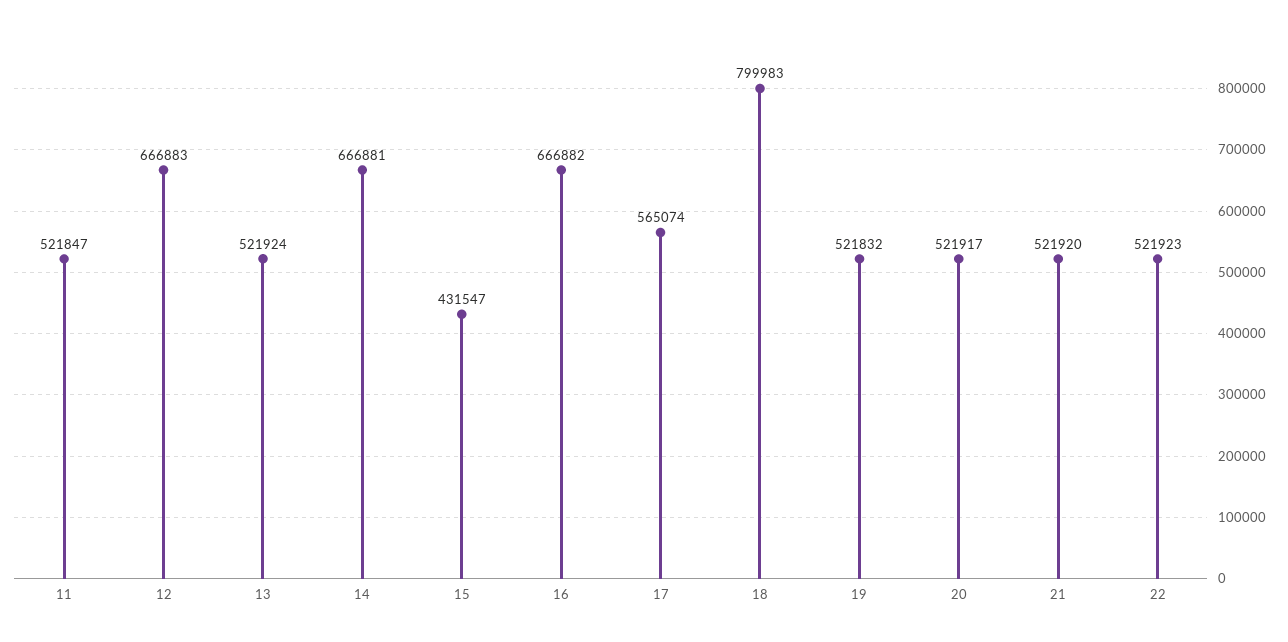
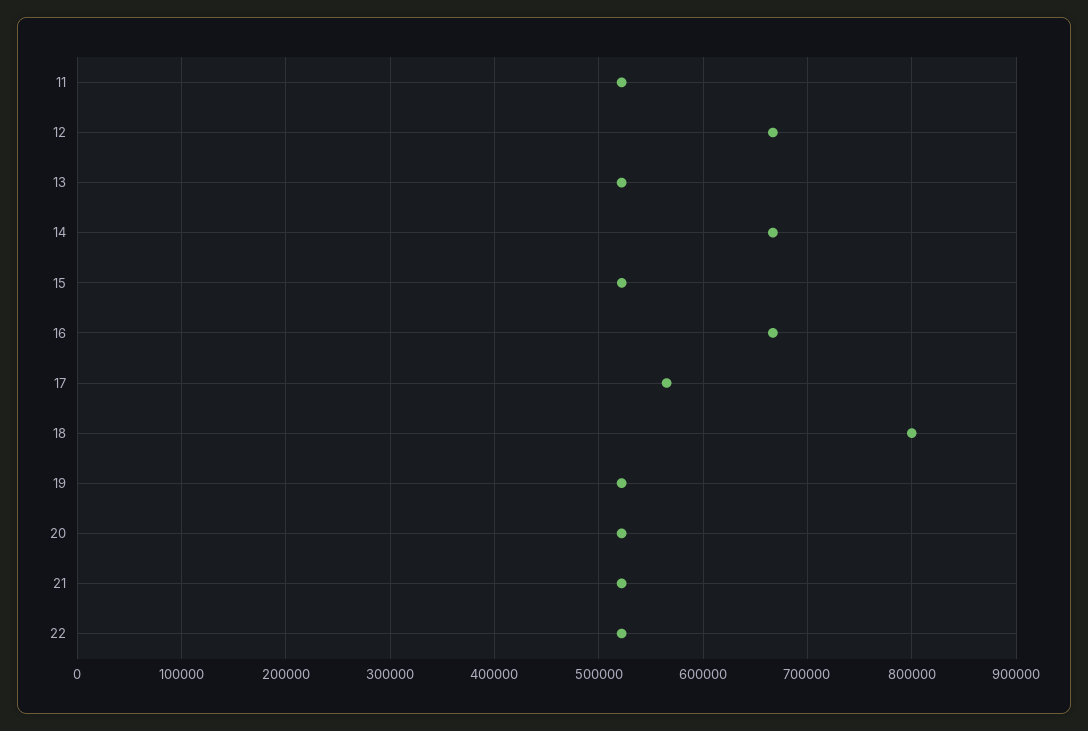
  {
    "11": 521847,
    "12": 666883,
    "13": 521924,
    "14": 666881,
-   "15": 431547,
+   "15": 520000,
    "16": 666882,
    "17": 565074,
    "18": 799983,
    "19": 521832,
    "20": 521917,
    "21": 521920,
    "22": 521923
  }

